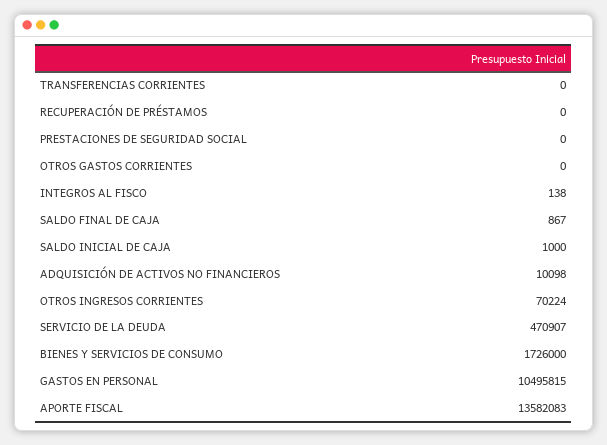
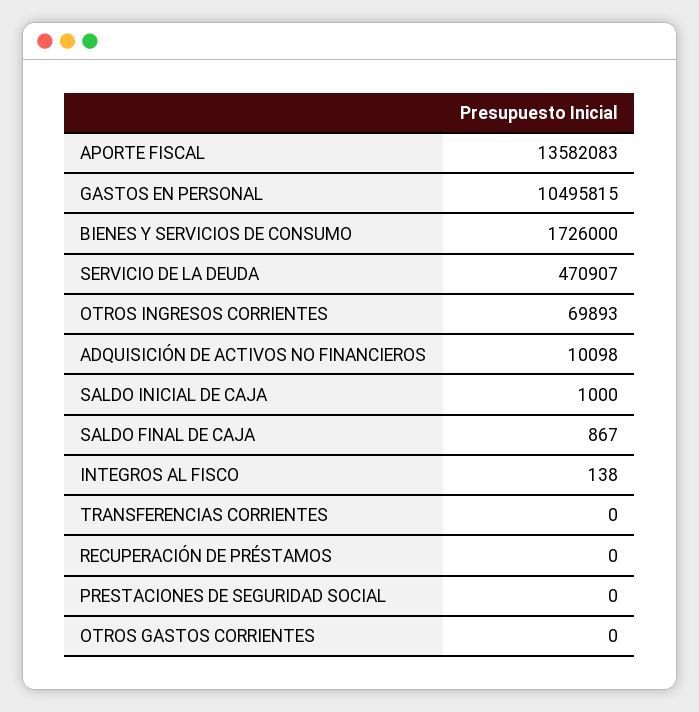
  {
    "TRANSFERENCIAS CORRIENTES": 0,
    "RECUPERACIÓN DE PRÉSTAMOS": 0,
    "PRESTACIONES DE SEGURIDAD SOCIAL": 0,
    "OTROS GASTOS CORRIENTES": 0,
    "INTEGROS AL FISCO": 138,
    "SALDO FINAL DE CAJA": 867,
    "SALDO INICIAL DE CAJA": 1000,
    "ADQUISICIÓN DE ACTIVOS NO FINANCIEROS": 10098,
-   "OTROS INGRESOS CORRIENTES": 70224,
+   "OTROS INGRESOS CORRIENTES": 69893,
    "SERVICIO DE LA DEUDA": 470907,
    "BIENES Y SERVICIOS DE CONSUMO": 1726000,
    "GASTOS EN PERSONAL": 10495815,
    "APORTE FISCAL": 13582083
  }

